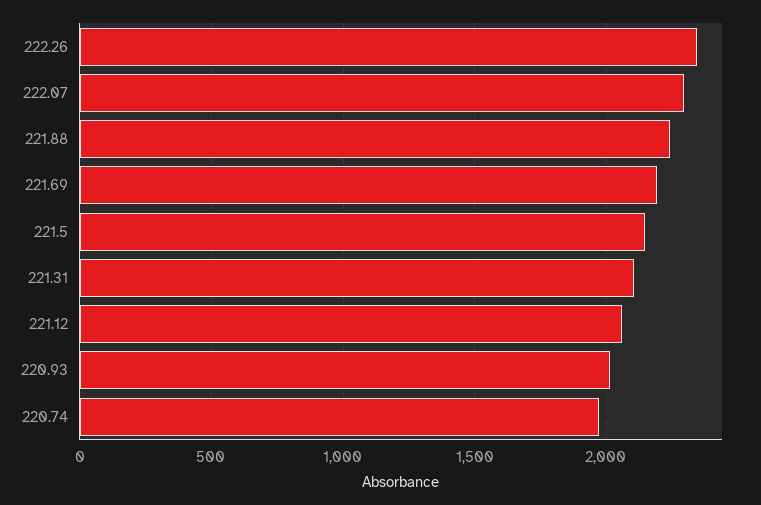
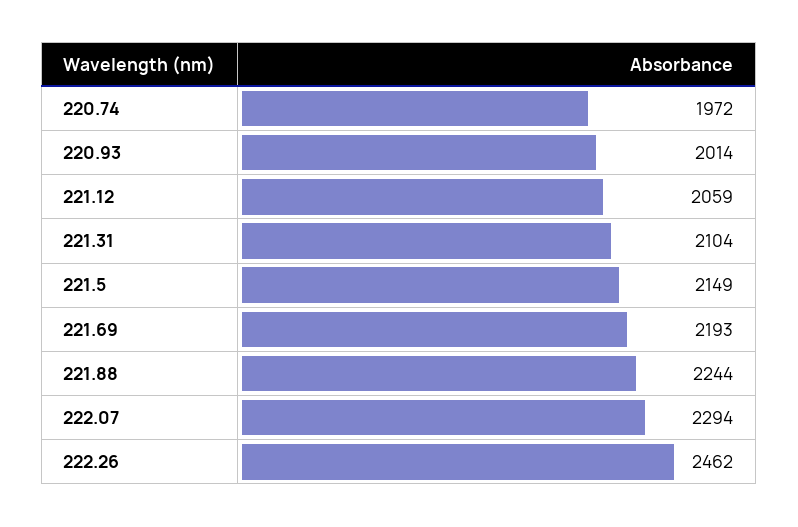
  {
-   "222.26": 2350,
+   "222.26": 2462,
    "222.07": 2294,
    "221.88": 2244,
    "221.69": 2193,
    "221.5": 2149,
    "221.31": 2104,
    "221.12": 2059,
    "220.93": 2014,
    "220.74": 1972
  }

